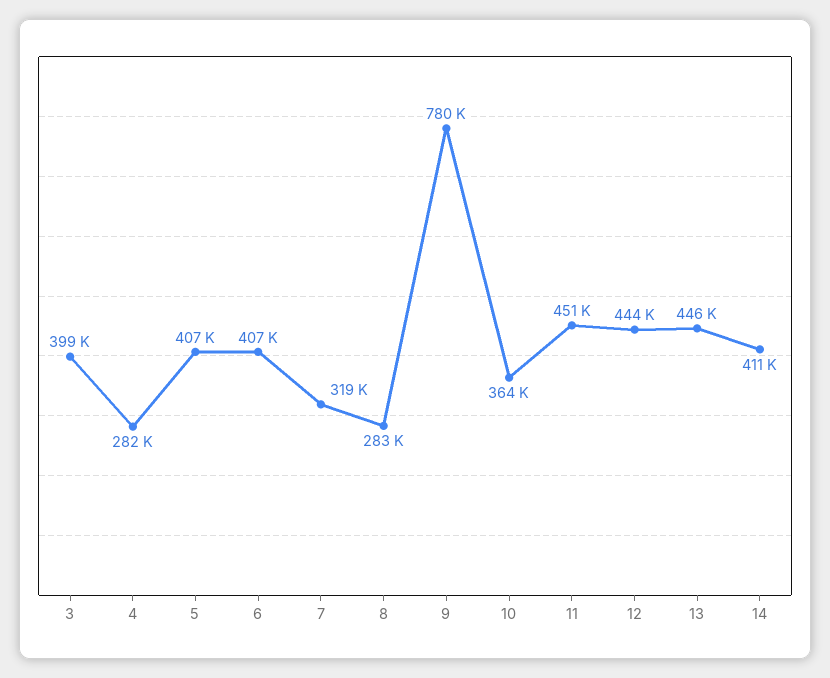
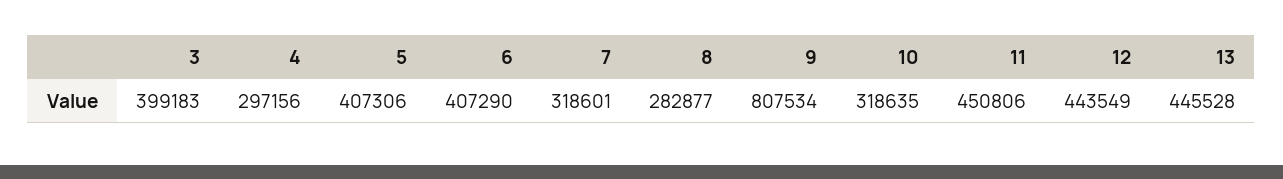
  {
    "3": 399183,
-   "4": 282000,
+   "4": 297156,
    "5": 407306,
    "6": 407290,
    "7": 318601,
    "8": 282877,
-   "9": 780000,
+   "9": 807534,
-   "10": 364000,
+   "10": 318635,
    "11": 450806,
    "12": 443549,
-   "13": 445528,
+   "13": 445528
-   "14": 411000
  }

